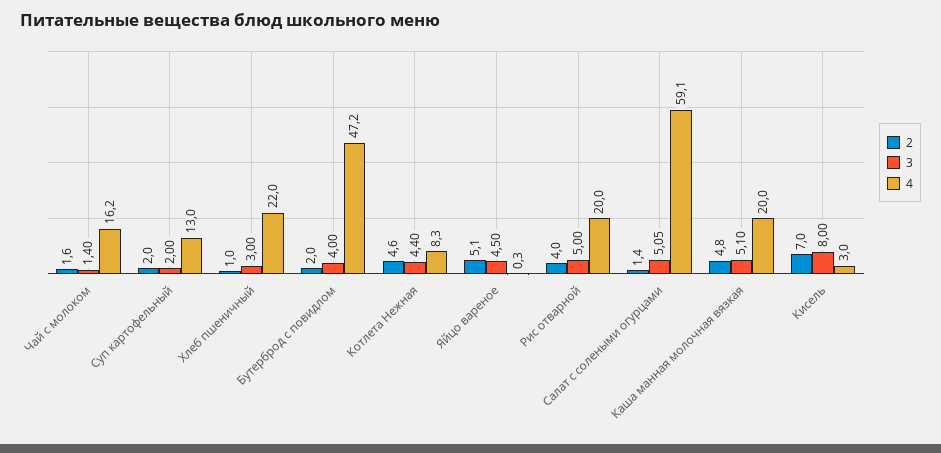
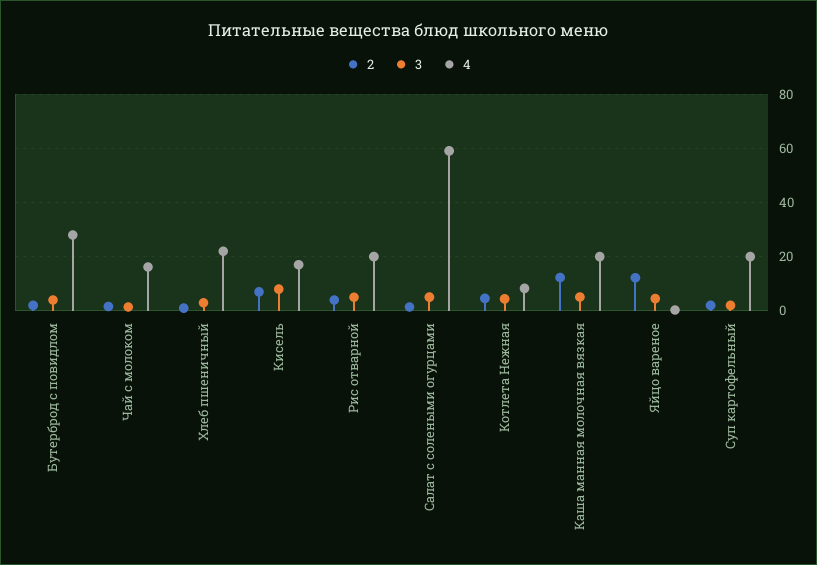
  {
    "2": {
      "Чай с молоком": 1.6,
      "Суп картофельный": 2,
      "Хлеб пшеничный": 1,
      "Бутерброд с повидлом": 2,
      "Котлета Нежная": 4.6,
-     "Яйцо вареное": 5.1,
+     "Яйцо вареное": 12.5,
      "Рис отварной": 4,
      "Салат с солеными огурцами": 1.4,
-     "Каша манная молочная вязкая": 4.8,
+     "Каша манная молочная вязкая": 12.5,
      "Кисель": 7
    },
    "3": {
      "Чай с молоком": 1.4,
      "Суп картофельный": 2,
      "Хлеб пшеничный": 3,
      "Бутерброд с повидлом": 4,
      "Котлета Нежная": 4.4,
      "Яйцо вареное": 4.5,
      "Рис отварной": 5,
      "Салат с солеными огурцами": 5.05,
      "Каша манная молочная вязкая": 5.1,
      "Кисель": 8
    },
    "4": {
      "Чай с молоком": 16.2,
-     "Суп картофельный": 13,
+     "Суп картофельный": 20,
      "Хлеб пшеничный": 22,
-     "Бутерброд с повидлом": 47.2,
+     "Бутерброд с повидлом": 27.5,
      "Котлета Нежная": 8.3,
      "Яйцо вареное": 0.3,
      "Рис отварной": 20,
      "Салат с солеными огурцами": 59.1,
      "Каша манная молочная вязкая": 20,
-     "Кисель": 3
+     "Кисель": 17.5
    }
  }

